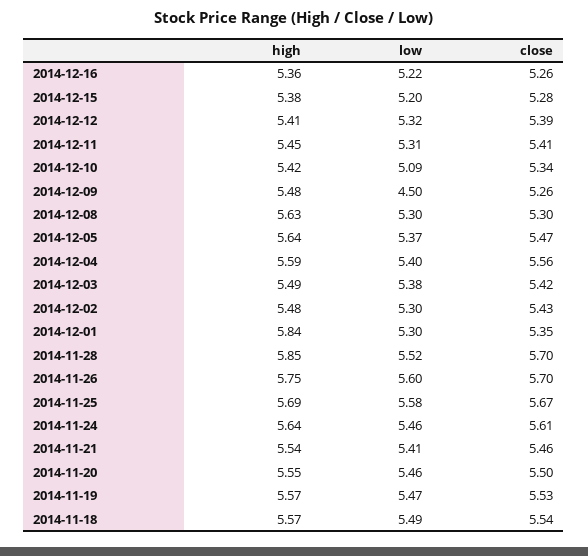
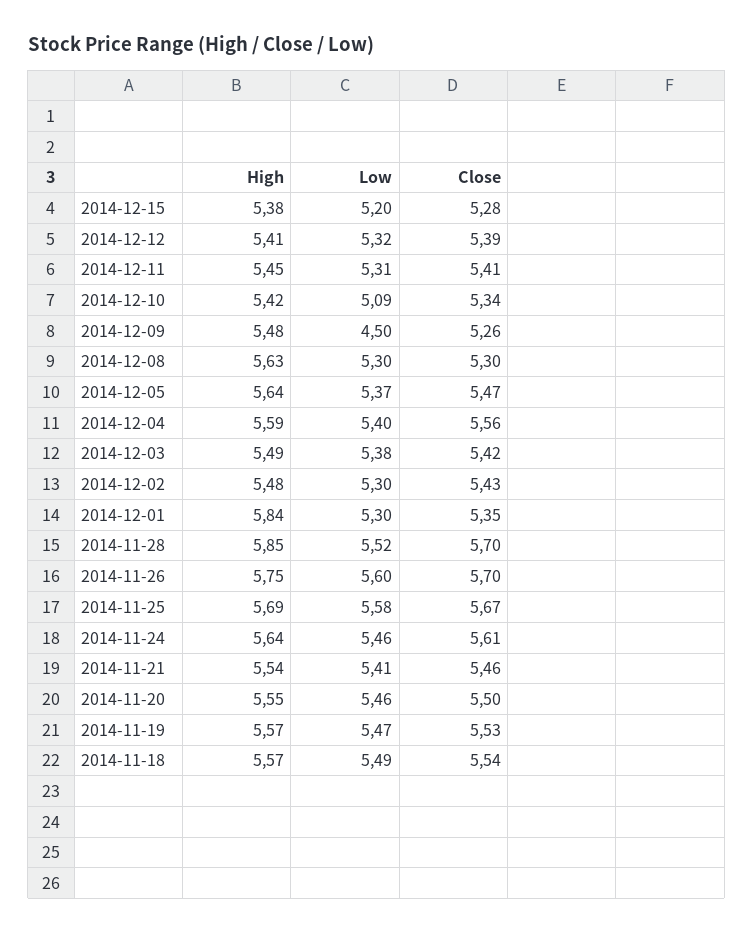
  {
    "high": {
-     "2014-12-16": 5.36,
      "2014-12-15": 5.38,
      "2014-12-12": 5.41,
      "2014-12-11": 5.45,
      "2014-12-10": 5.42,
      "2014-12-09": 5.48,
      "2014-12-08": 5.63,
      "2014-12-05": 5.64,
      "2014-12-04": 5.59,
      "2014-12-03": 5.49,
      "2014-12-02": 5.48,
      "2014-12-01": 5.84,
      "2014-11-28": 5.85,
      "2014-11-26": 5.75,
      "2014-11-25": 5.69,
      "2014-11-24": 5.64,
      "2014-11-21": 5.54,
      "2014-11-20": 5.55,
      "2014-11-19": 5.57,
      "2014-11-18": 5.57
    },
    "low": {
-     "2014-12-16": 5.22,
      "2014-12-15": 5.2,
      "2014-12-12": 5.32,
      "2014-12-11": 5.31,
      "2014-12-10": 5.09,
      "2014-12-09": 4.5,
      "2014-12-08": 5.3,
      "2014-12-05": 5.37,
      "2014-12-04": 5.4,
      "2014-12-03": 5.38,
      "2014-12-02": 5.3,
      "2014-12-01": 5.3,
      "2014-11-28": 5.52,
      "2014-11-26": 5.6,
      "2014-11-25": 5.58,
      "2014-11-24": 5.46,
      "2014-11-21": 5.41,
      "2014-11-20": 5.46,
      "2014-11-19": 5.47,
      "2014-11-18": 5.49
    },
    "close": {
-     "2014-12-16": 5.26,
      "2014-12-15": 5.28,
      "2014-12-12": 5.39,
      "2014-12-11": 5.41,
      "2014-12-10": 5.34,
      "2014-12-09": 5.26,
      "2014-12-08": 5.3,
      "2014-12-05": 5.47,
      "2014-12-04": 5.56,
      "2014-12-03": 5.42,
      "2014-12-02": 5.43,
      "2014-12-01": 5.35,
      "2014-11-28": 5.7,
      "2014-11-26": 5.7,
      "2014-11-25": 5.67,
      "2014-11-24": 5.61,
      "2014-11-21": 5.46,
      "2014-11-20": 5.5,
      "2014-11-19": 5.53,
      "2014-11-18": 5.54
    }
  }

